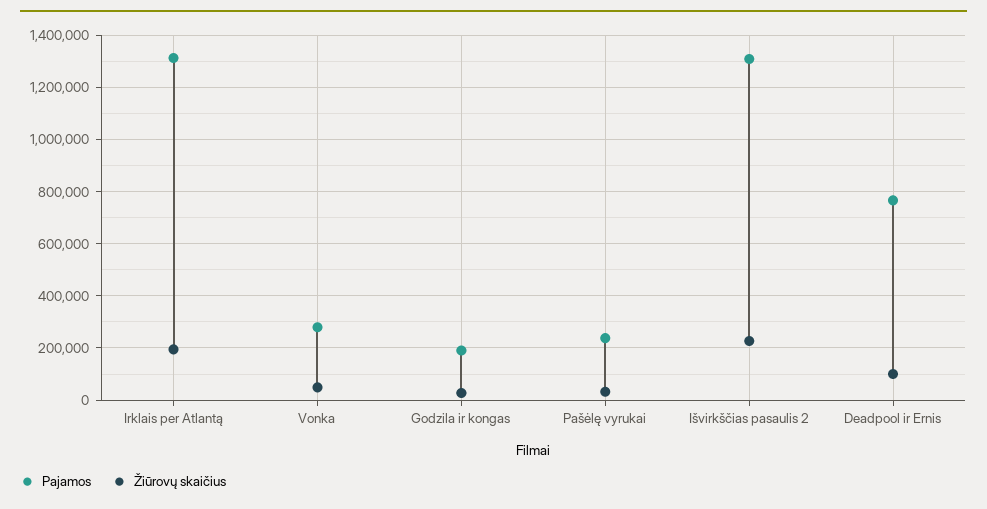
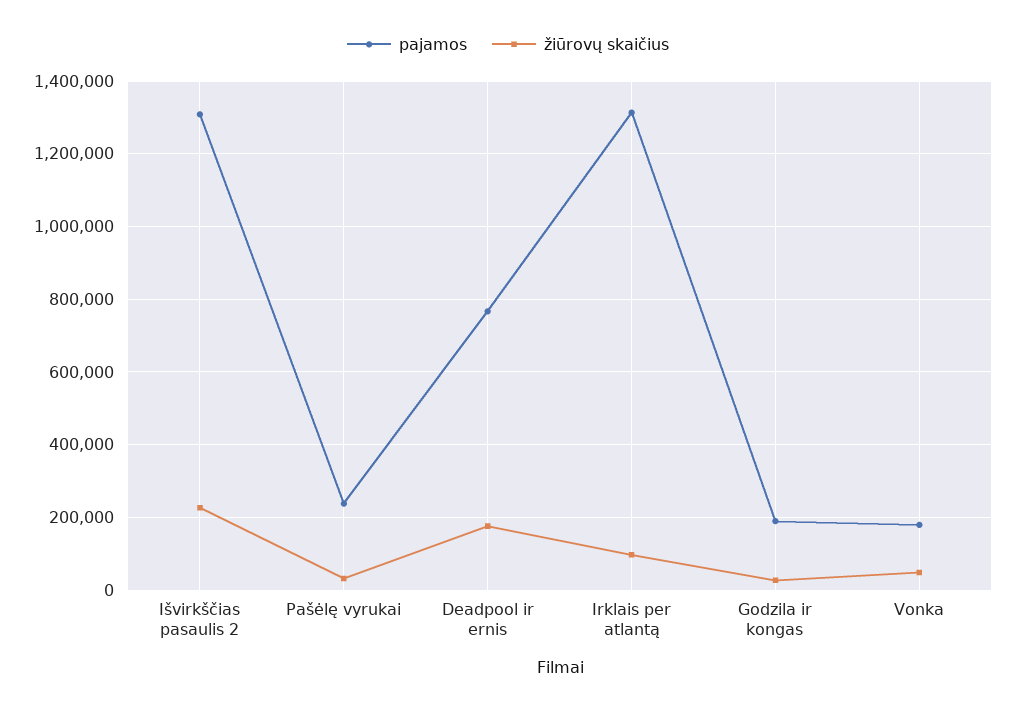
  {
    "Pajamos": {
      "Irklais per Atlantą": 1320000,
-     "Vonka": 275000,
+     "Vonka": 180000,
      "Godzila ir kongas": 180000,
      "Pašėlę vyrukai": 240000,
      "Išvirkščias pasaulis 2": 1300000,
      "Deadpool ir Ernis": 760000
    },
    "Žiūrovų skaičius": {
-     "Irklais per Atlantą": 200000,
+     "Irklais per Atlantą": 100000,
      "Vonka": 40000,
      "Godzila ir kongas": 20000,
      "Pašėlę vyrukai": 40000,
      "Išvirkščias pasaulis 2": 220000,
-     "Deadpool ir Ernis": 100000
+     "Deadpool ir Ernis": 180000
    }
  }

